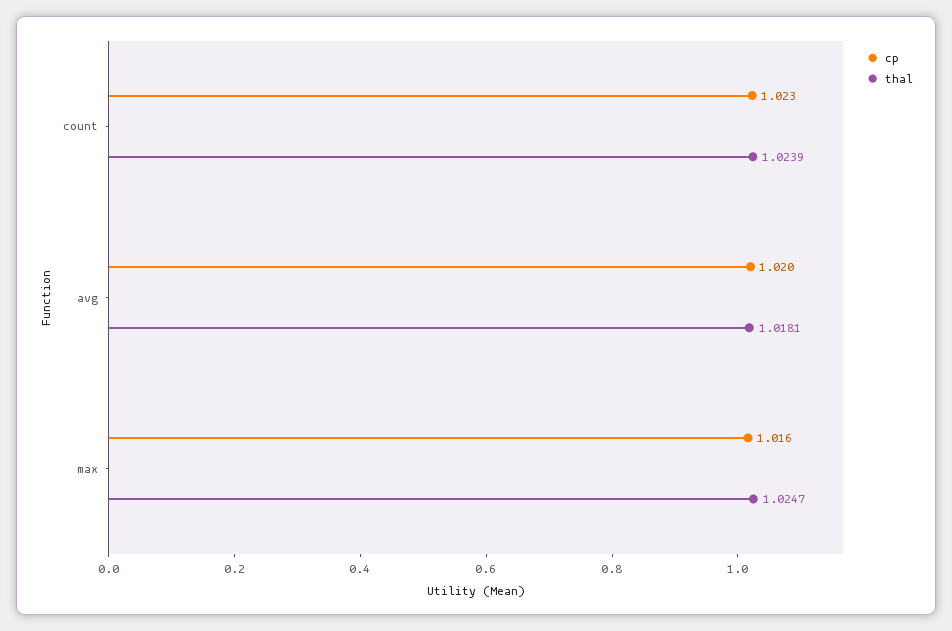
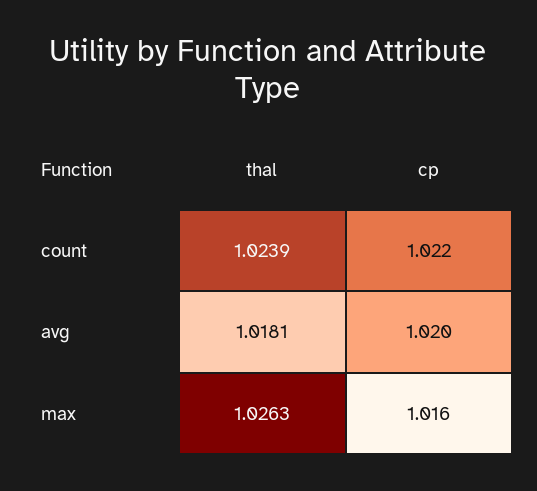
  {
    "cp": {
-     "count": 1.023,
+     "count": 1.022,
      "avg": 1.02,
      "max": 1.016
    },
    "thal": {
      "count": 1.0239,
      "avg": 1.0181,
-     "max": 1.0247
+     "max": 1.0263
    }
  }

